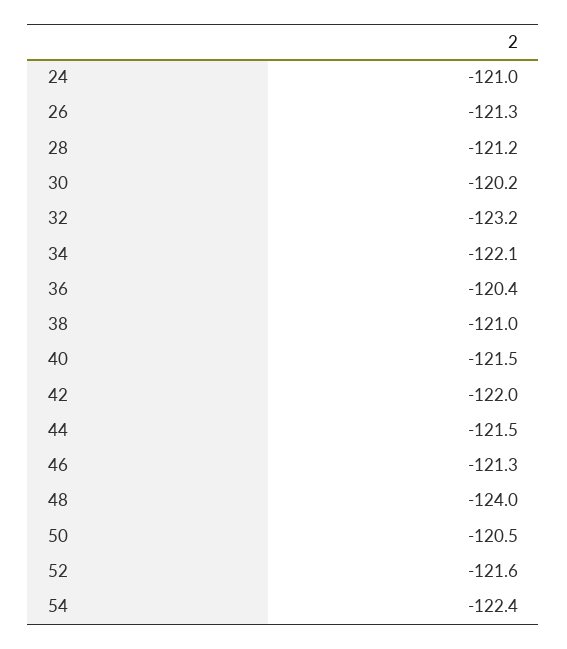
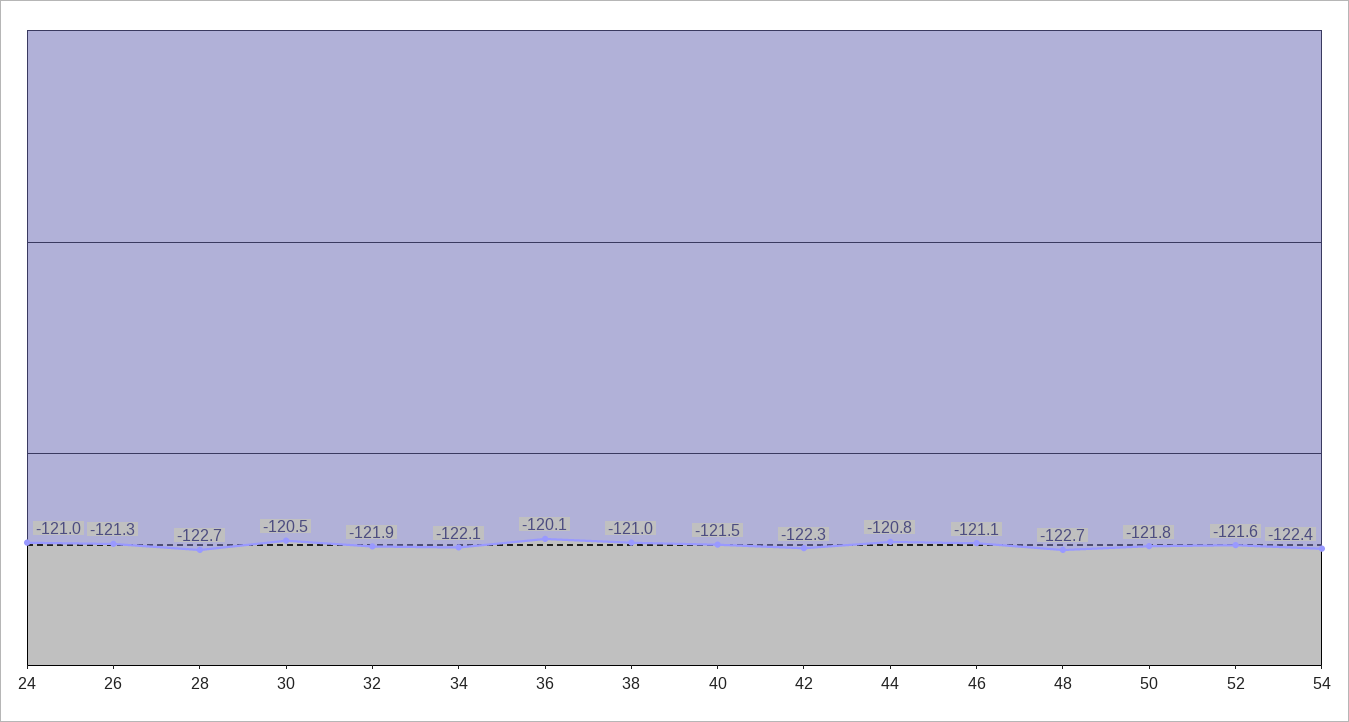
  {
    "24": -121,
    "26": -121.3,
-   "28": -121.2,
+   "28": -122.7,
-   "30": -120.2,
+   "30": -120.5,
-   "32": -123.2,
+   "32": -121.9,
    "34": -122.1,
-   "36": -120.4,
+   "36": -120.1,
    "38": -121,
    "40": -121.5,
-   "42": -122,
+   "42": -122.3,
-   "44": -121.5,
+   "44": -120.8,
-   "46": -121.3,
+   "46": -121.1,
-   "48": -124,
+   "48": -122.7,
-   "50": -120.5,
+   "50": -121.8,
    "52": -121.6,
    "54": -122.4
  }

